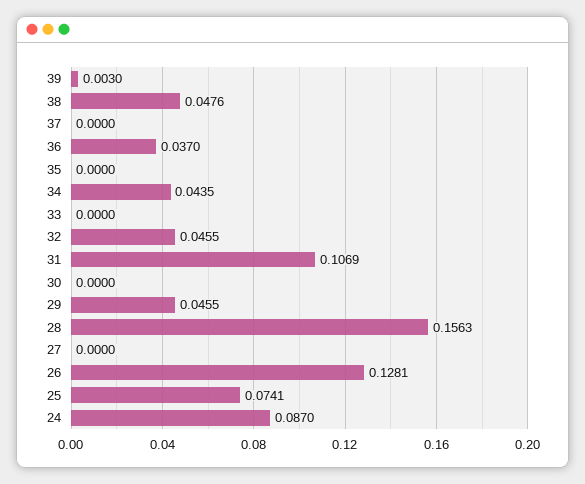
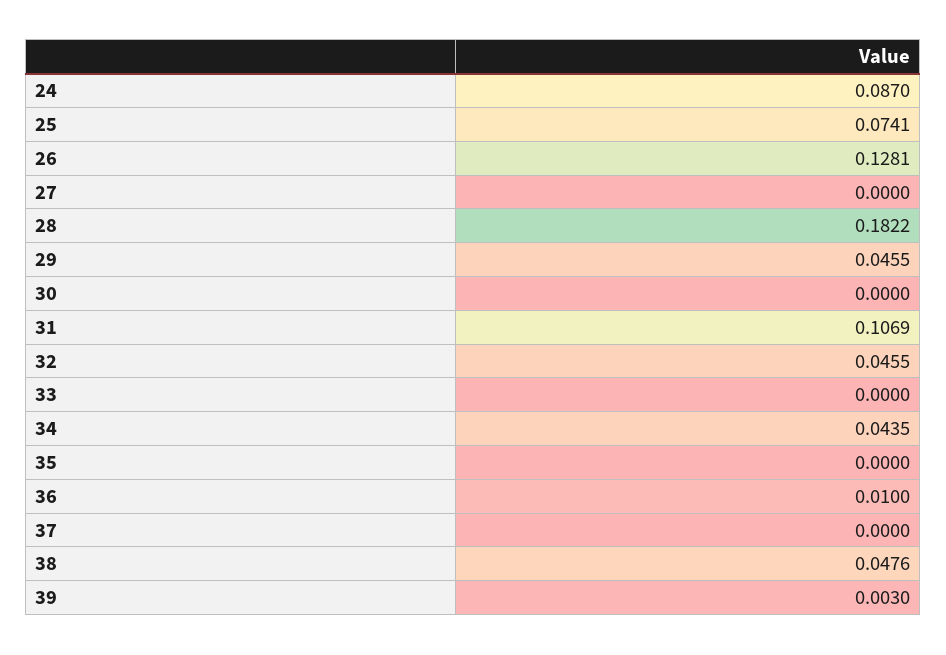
  {
    "39": 0.003,
    "38": 0.0476,
    "37": 0,
-   "36": 0.037,
+   "36": 0.01,
    "35": 0,
    "34": 0.0435,
    "33": 0,
    "32": 0.0455,
    "31": 0.1069,
    "30": 0,
    "29": 0.0455,
-   "28": 0.1563,
+   "28": 0.1822,
    "27": 0,
    "26": 0.1281,
    "25": 0.0741,
    "24": 0.087
  }

